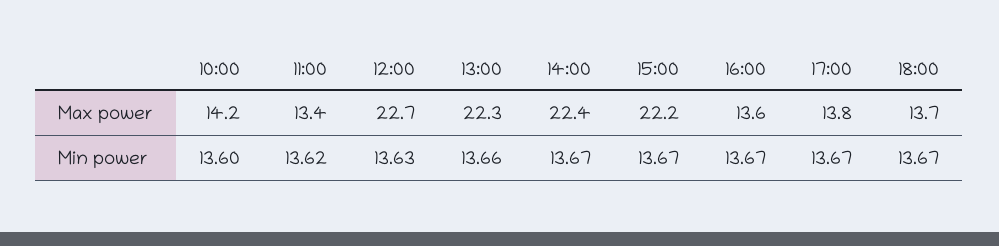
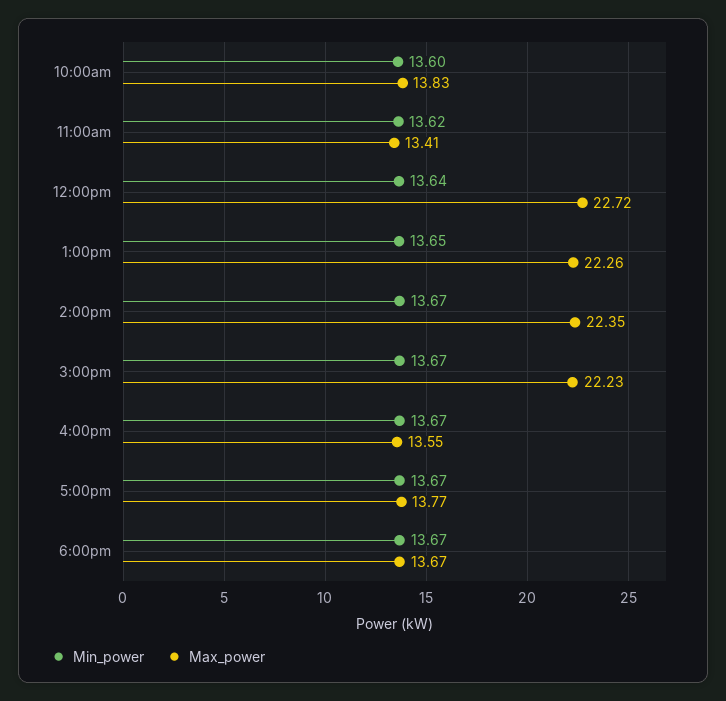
  {
    "Max power": {
-     "10:00": 14.2,
+     "10:00": 13.83,
      "11:00": 13.41,
      "12:00": 22.72,
      "13:00": 22.26,
      "14:00": 22.35,
      "15:00": 22.23,
      "16:00": 13.55,
      "17:00": 13.77,
      "18:00": 13.67
    },
    "Min power": {
      "10:00": 13.6,
      "11:00": 13.62,
-     "12:00": 13.63,
+     "12:00": 13.64,
-     "13:00": 13.66,
+     "13:00": 13.65,
      "14:00": 13.67,
      "15:00": 13.67,
      "16:00": 13.67,
      "17:00": 13.67,
      "18:00": 13.67
    }
  }

